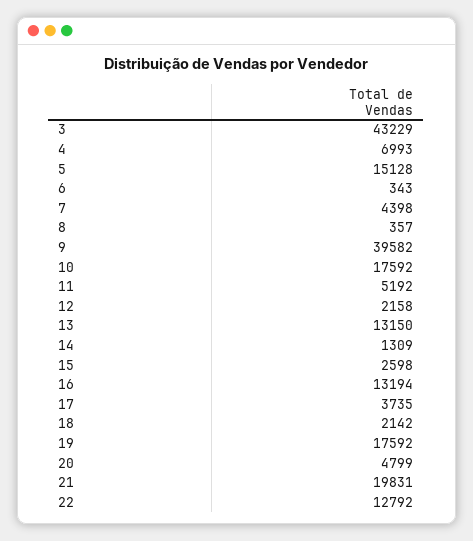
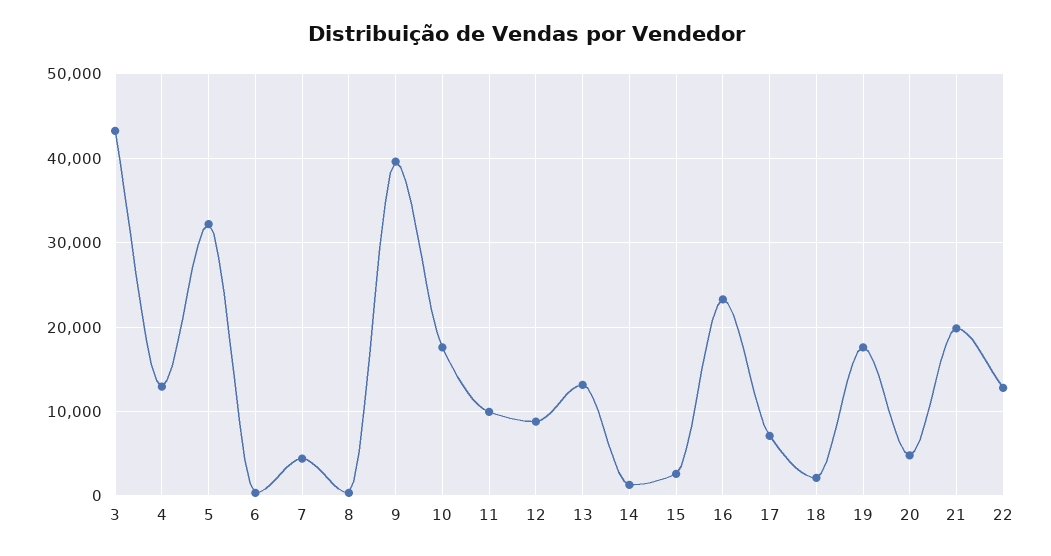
  {
    "3": 43229,
-   "4": 6993,
+   "4": 13000,
-   "5": 15128,
+   "5": 32000,
    "6": 343,
    "7": 4398,
    "8": 357,
    "9": 39582,
    "10": 17592,
-   "11": 5192,
+   "11": 10000,
-   "12": 2158,
+   "12": 9000,
    "13": 13150,
    "14": 1309,
    "15": 2598,
-   "16": 13194,
+   "16": 23000,
-   "17": 3735,
+   "17": 7000,
    "18": 2142,
    "19": 17592,
    "20": 4799,
    "21": 19831,
    "22": 12792
  }

